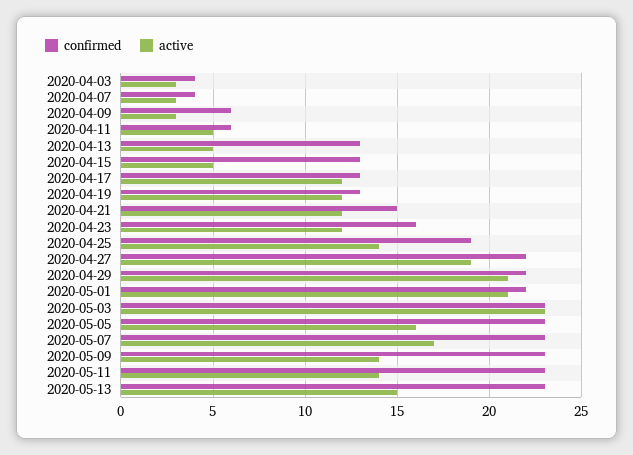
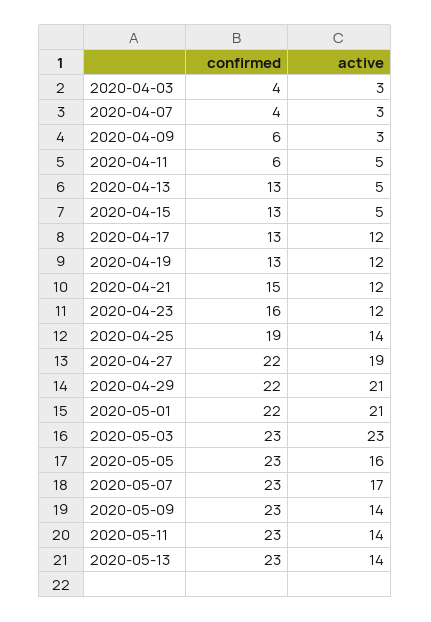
  {
    "confirmed": {
      "2020-04-03": 4,
      "2020-04-07": 4,
      "2020-04-09": 6,
      "2020-04-11": 6,
      "2020-04-13": 13,
      "2020-04-15": 13,
      "2020-04-17": 13,
      "2020-04-19": 13,
      "2020-04-21": 15,
      "2020-04-23": 16,
      "2020-04-25": 19,
      "2020-04-27": 22,
      "2020-04-29": 22,
      "2020-05-01": 22,
      "2020-05-03": 23,
      "2020-05-05": 23,
      "2020-05-07": 23,
      "2020-05-09": 23,
      "2020-05-11": 23,
      "2020-05-13": 23
    },
    "active": {
      "2020-04-03": 3,
      "2020-04-07": 3,
      "2020-04-09": 3,
      "2020-04-11": 5,
      "2020-04-13": 5,
      "2020-04-15": 5,
      "2020-04-17": 12,
      "2020-04-19": 12,
      "2020-04-21": 12,
      "2020-04-23": 12,
      "2020-04-25": 14,
      "2020-04-27": 19,
      "2020-04-29": 21,
      "2020-05-01": 21,
      "2020-05-03": 23,
      "2020-05-05": 16,
      "2020-05-07": 17,
      "2020-05-09": 14,
      "2020-05-11": 14,
-     "2020-05-13": 15
+     "2020-05-13": 14
    }
  }

